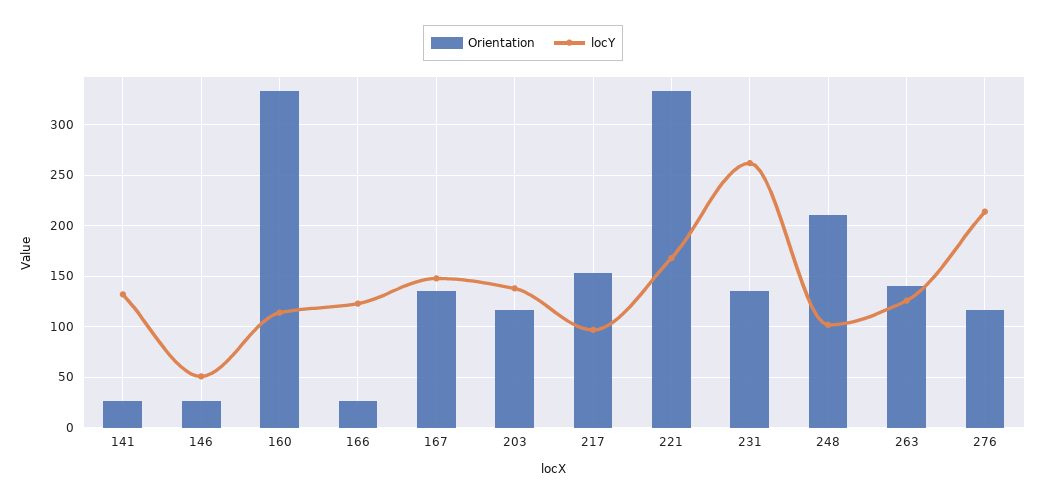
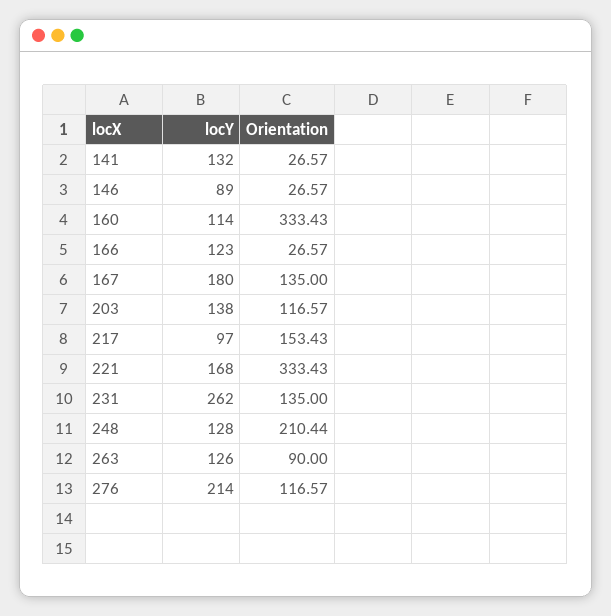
  {
    "Orientation": {
      "141": 26.57,
      "146": 26.57,
      "160": 333.43,
      "166": 26.57,
      "167": 135,
      "203": 116.57,
      "217": 153.43,
      "221": 333.43,
      "231": 135,
      "248": 210.44,
-     "263": 140,
+     "263": 90,
      "276": 116.57
    },
    "locY": {
      "141": 132,
-     "146": 50,
+     "146": 89,
      "160": 114,
      "166": 123,
-     "167": 150,
+     "167": 180,
      "203": 138,
      "217": 97,
      "221": 168,
      "231": 262,
-     "248": 100,
+     "248": 128,
      "263": 126,
      "276": 214
    }
  }

